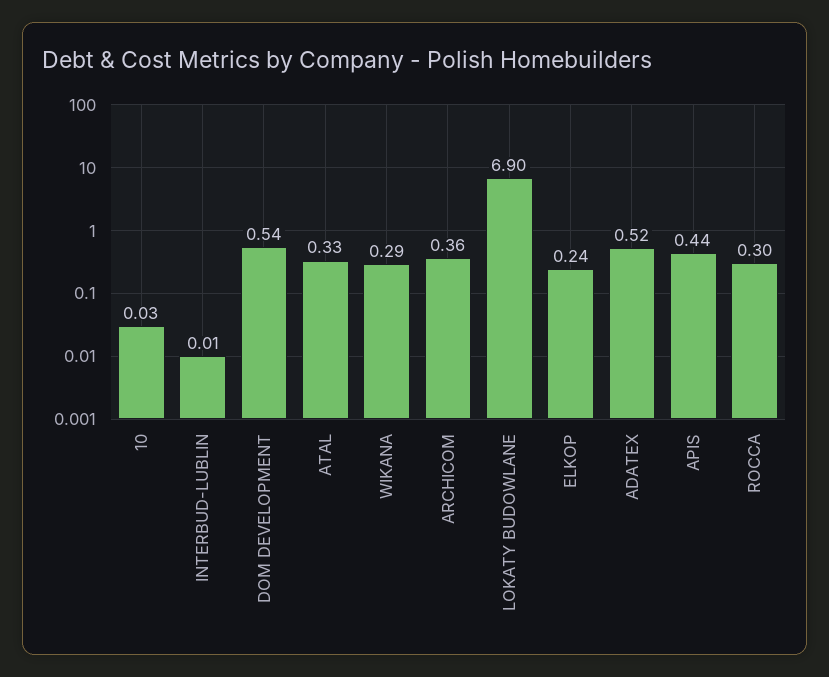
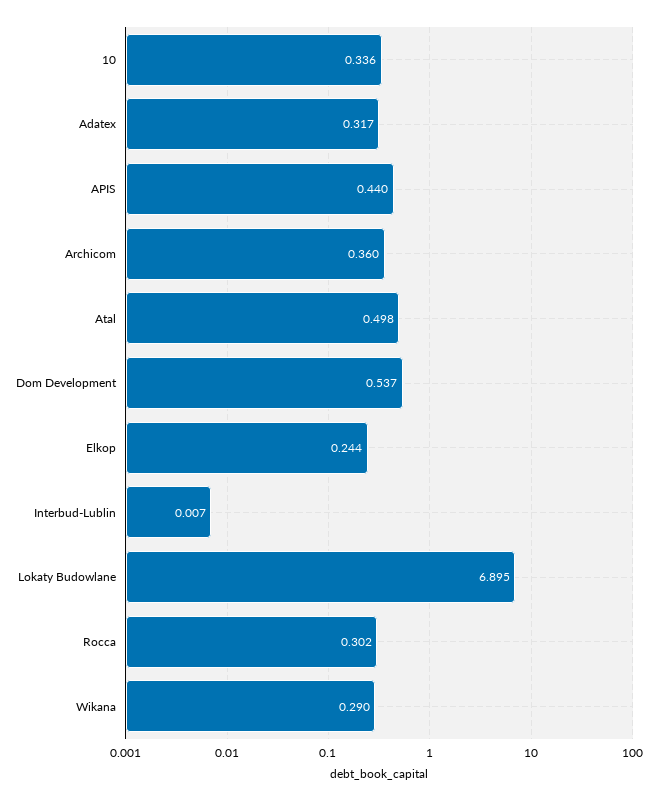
  {
-   "10": 0.03,
+   "10": 0.336,
    "INTERBUD-LUBLIN": 0.007,
    "DOM DEVELOPMENT": 0.537,
-   "ATAL": 0.33,
+   "ATAL": 0.498,
    "WIKANA": 0.29,
    "ARCHICOM": 0.36,
    "LOKATY BUDOWLANE": 6.895,
    "ELKOP": 0.244,
-   "ADATEX": 0.52,
+   "ADATEX": 0.317,
    "APIS": 0.44,
    "ROCCA": 0.302
  }

